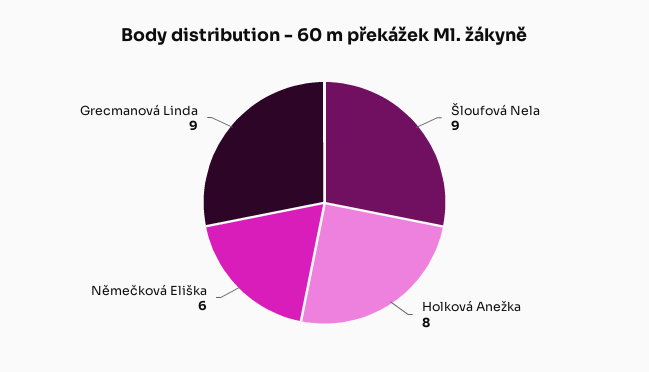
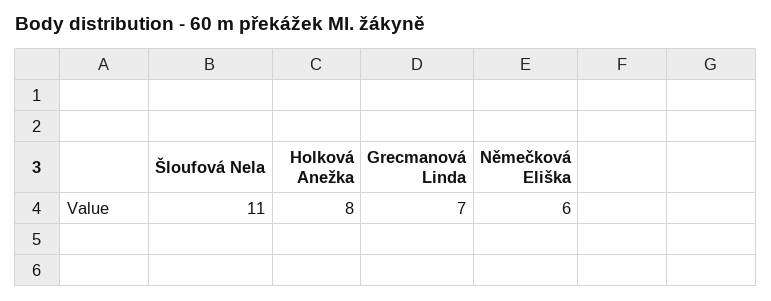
  {
-   "Šloufová Nela": 9,
+   "Šloufová Nela": 11,
    "Holková Anežka": 8,
    "Němečková Eliška": 6,
-   "Grecmanová Linda": 9
+   "Grecmanová Linda": 7
  }

